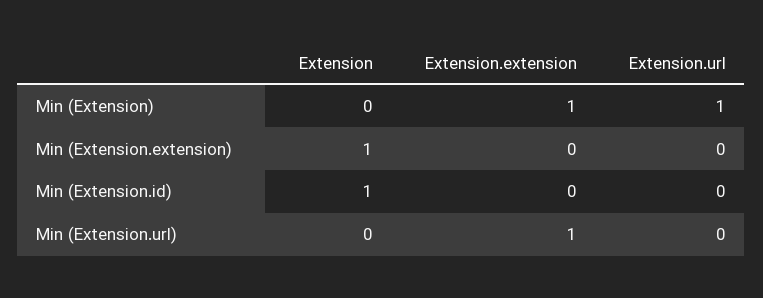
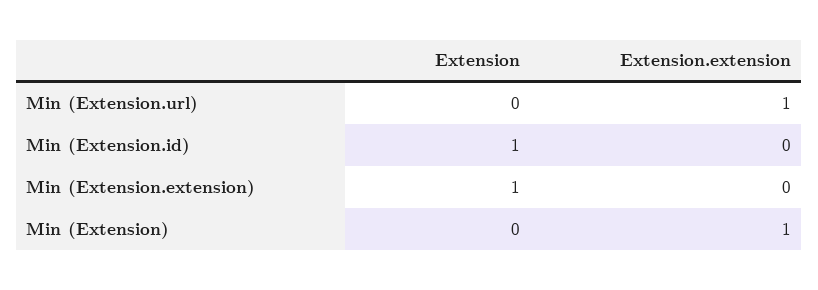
  {
    "Extension": {
      "Min (Extension)": 0,
      "Min (Extension.extension)": 1,
      "Min (Extension.id)": 1,
      "Min (Extension.url)": 0
    },
    "Extension.extension": {
      "Min (Extension)": 1,
      "Min (Extension.extension)": 0,
      "Min (Extension.id)": 0,
      "Min (Extension.url)": 1
-   },
+   }
-   "Extension.url": {
-     "Min (Extension)": 1,
-     "Min (Extension.extension)": 0,
-     "Min (Extension.id)": 0,
-     "Min (Extension.url)": 0
-   }
  }

